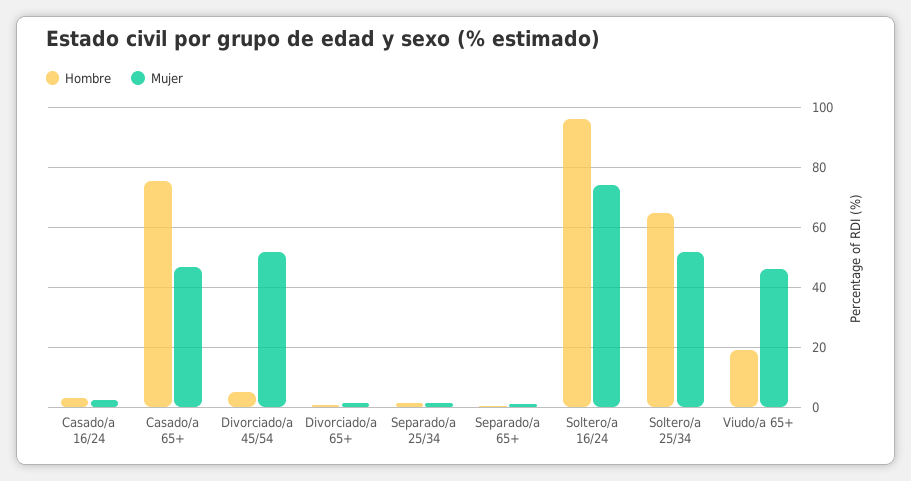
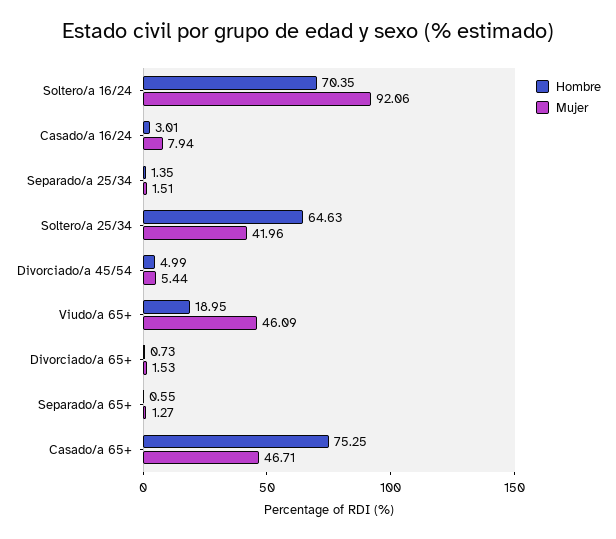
  {
    "Hombre": {
      "Casado/a 16/24": 3.01,
      "Casado/a 65+": 75.25,
      "Divorciado/a 45/54": 4.99,
      "Divorciado/a 65+": 0.73,
      "Separado/a 25/34": 1.35,
      "Separado/a 65+": 0.55,
-     "Soltero/a 16/24": 96,
+     "Soltero/a 16/24": 70.35,
      "Soltero/a 25/34": 64.63,
      "Viudo/a 65+": 18.95
    },
    "Mujer": {
-     "Casado/a 16/24": 2,
+     "Casado/a 16/24": 7.94,
      "Casado/a 65+": 46.71,
-     "Divorciado/a 45/54": 52,
+     "Divorciado/a 45/54": 5.44,
      "Divorciado/a 65+": 1.53,
      "Separado/a 25/34": 1.51,
      "Separado/a 65+": 1.27,
-     "Soltero/a 16/24": 74,
+     "Soltero/a 16/24": 92.06,
-     "Soltero/a 25/34": 52,
+     "Soltero/a 25/34": 41.96,
      "Viudo/a 65+": 46.09
    }
  }

